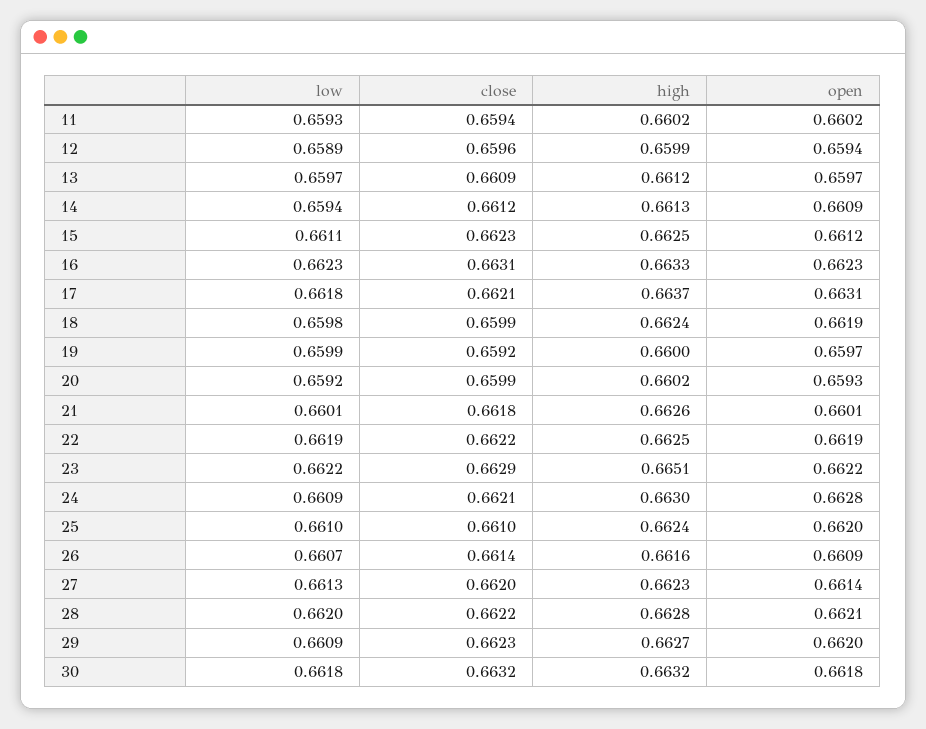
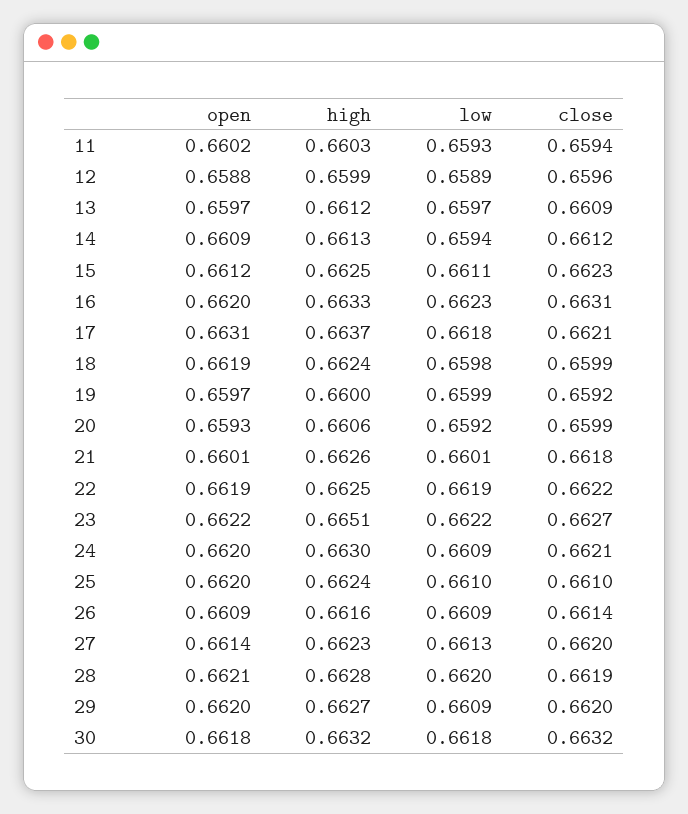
  {
    "low": {
      "11": 0.6593,
      "12": 0.6589,
      "13": 0.6597,
      "14": 0.6594,
      "15": 0.6611,
      "16": 0.6623,
      "17": 0.6618,
      "18": 0.6598,
      "19": 0.6599,
      "20": 0.6592,
      "21": 0.6601,
      "22": 0.6619,
      "23": 0.6622,
      "24": 0.6609,
      "25": 0.661,
-     "26": 0.6607,
+     "26": 0.6609,
      "27": 0.6613,
      "28": 0.662,
      "29": 0.6609,
      "30": 0.6618
    },
    "close": {
      "11": 0.6594,
      "12": 0.6596,
      "13": 0.6609,
      "14": 0.6612,
      "15": 0.6623,
      "16": 0.6631,
      "17": 0.6621,
      "18": 0.6599,
      "19": 0.6592,
      "20": 0.6599,
      "21": 0.6618,
      "22": 0.6622,
-     "23": 0.6629,
+     "23": 0.6627,
      "24": 0.6621,
      "25": 0.661,
      "26": 0.6614,
      "27": 0.662,
-     "28": 0.6622,
+     "28": 0.6619,
-     "29": 0.6623,
+     "29": 0.662,
      "30": 0.6632
    },
    "high": {
-     "11": 0.6602,
+     "11": 0.6603,
      "12": 0.6599,
      "13": 0.6612,
      "14": 0.6613,
      "15": 0.6625,
      "16": 0.6633,
      "17": 0.6637,
      "18": 0.6624,
      "19": 0.66,
-     "20": 0.6602,
+     "20": 0.6606,
      "21": 0.6626,
      "22": 0.6625,
      "23": 0.6651,
      "24": 0.663,
      "25": 0.6624,
      "26": 0.6616,
      "27": 0.6623,
      "28": 0.6628,
      "29": 0.6627,
      "30": 0.6632
    },
    "open": {
      "11": 0.6602,
-     "12": 0.6594,
+     "12": 0.6588,
      "13": 0.6597,
      "14": 0.6609,
      "15": 0.6612,
-     "16": 0.6623,
+     "16": 0.662,
      "17": 0.6631,
      "18": 0.6619,
      "19": 0.6597,
      "20": 0.6593,
      "21": 0.6601,
      "22": 0.6619,
      "23": 0.6622,
-     "24": 0.6628,
+     "24": 0.662,
      "25": 0.662,
      "26": 0.6609,
      "27": 0.6614,
      "28": 0.6621,
      "29": 0.662,
      "30": 0.6618
    }
  }

